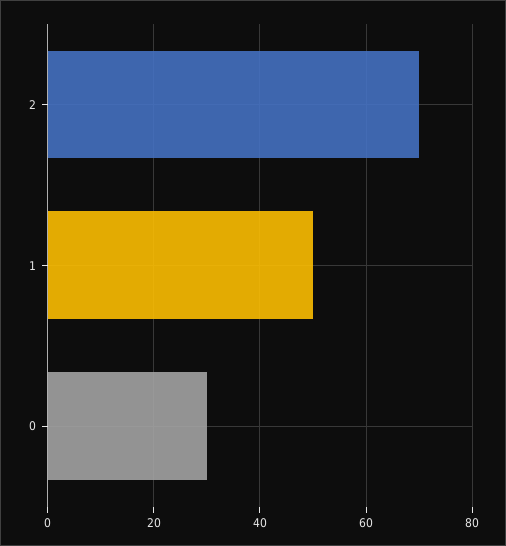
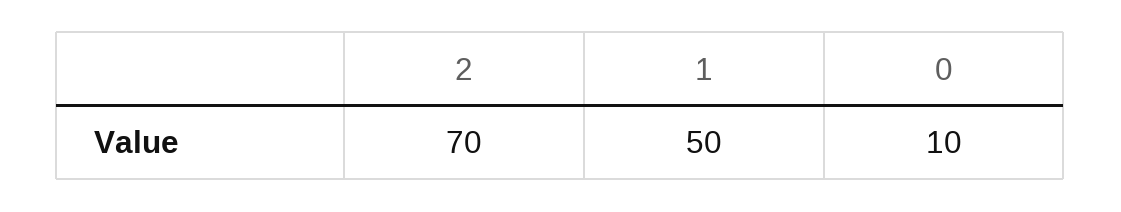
  {
    "2": 70,
    "1": 50,
-   "0": 30
+   "0": 10
  }

